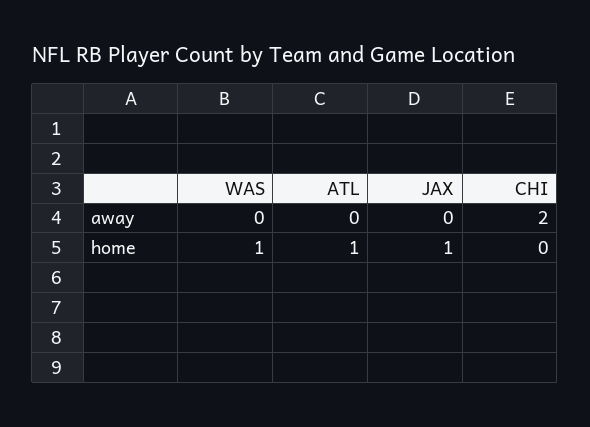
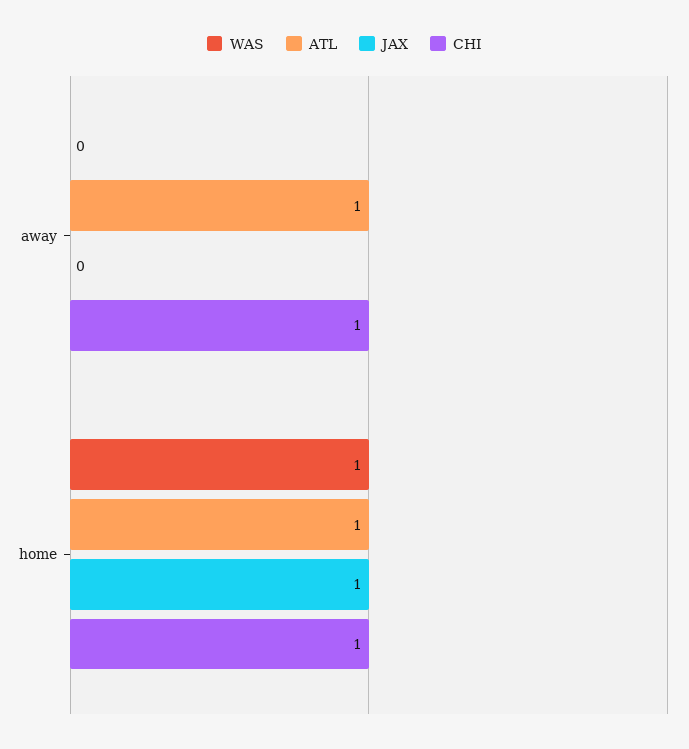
  {
    "WAS": {
      "away": 0,
      "home": 1
    },
    "ATL": {
-     "away": 0,
+     "away": 1,
      "home": 1
    },
    "JAX": {
      "away": 0,
      "home": 1
    },
    "CHI": {
-     "away": 2,
+     "away": 1,
-     "home": 0
+     "home": 1
    }
  }

